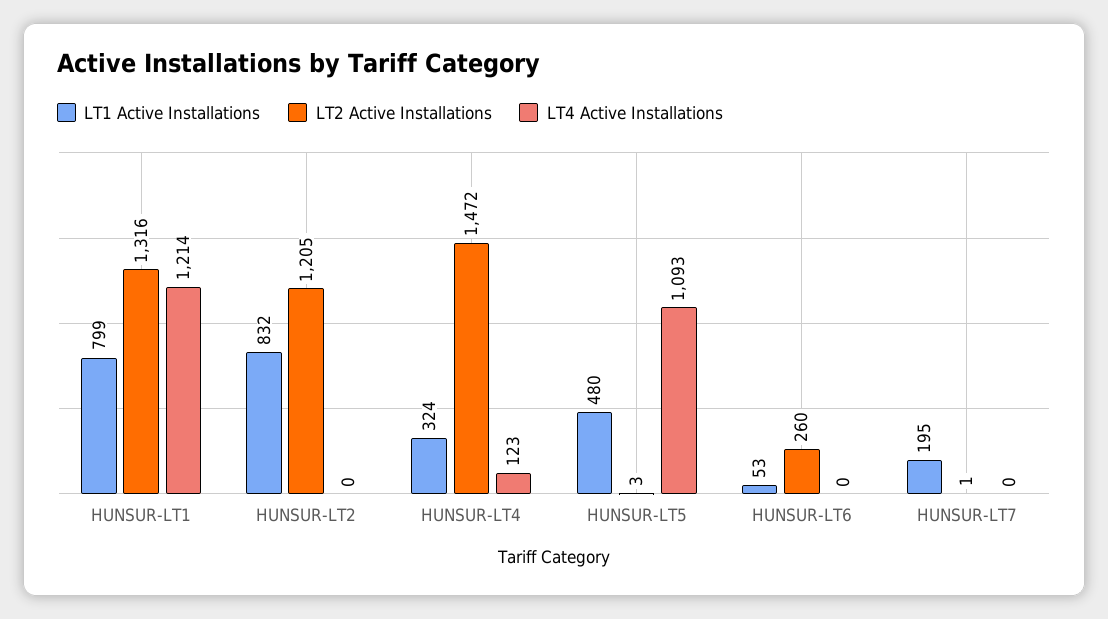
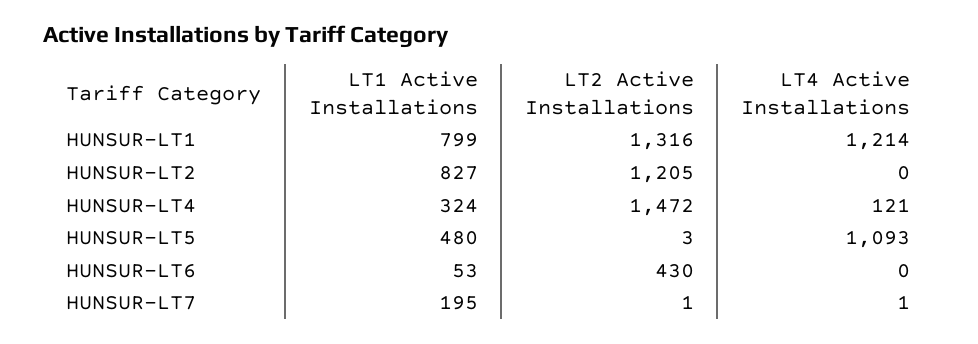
  {
    "LT1 Active Installations": {
      "HUNSUR-LT1": 799,
-     "HUNSUR-LT2": 832,
+     "HUNSUR-LT2": 827,
      "HUNSUR-LT4": 324,
      "HUNSUR-LT5": 480,
      "HUNSUR-LT6": 53,
      "HUNSUR-LT7": 195
    },
    "LT2 Active Installations": {
      "HUNSUR-LT1": 1316,
      "HUNSUR-LT2": 1205,
      "HUNSUR-LT4": 1472,
      "HUNSUR-LT5": 3,
-     "HUNSUR-LT6": 260,
+     "HUNSUR-LT6": 430,
      "HUNSUR-LT7": 1
    },
    "LT4 Active Installations": {
      "HUNSUR-LT1": 1214,
      "HUNSUR-LT2": 0,
-     "HUNSUR-LT4": 123,
+     "HUNSUR-LT4": 121,
      "HUNSUR-LT5": 1093,
      "HUNSUR-LT6": 0,
-     "HUNSUR-LT7": 0
+     "HUNSUR-LT7": 1
    }
  }

